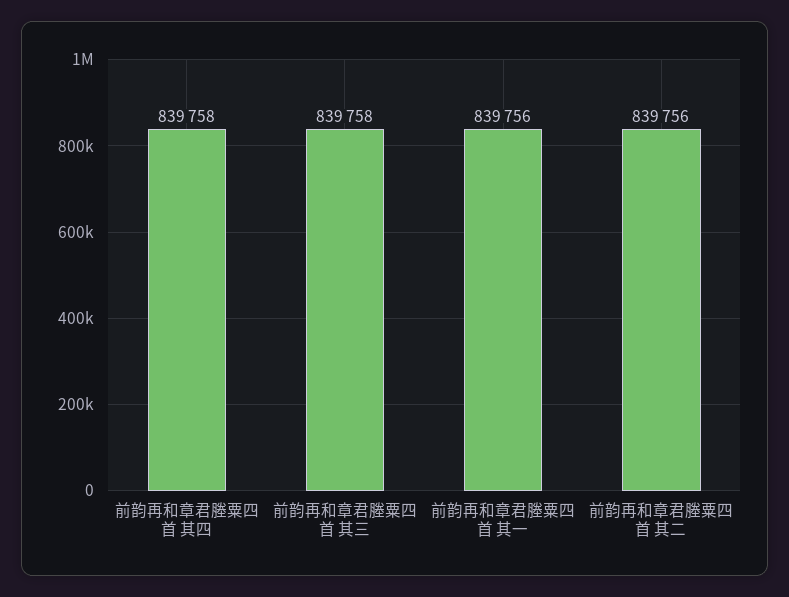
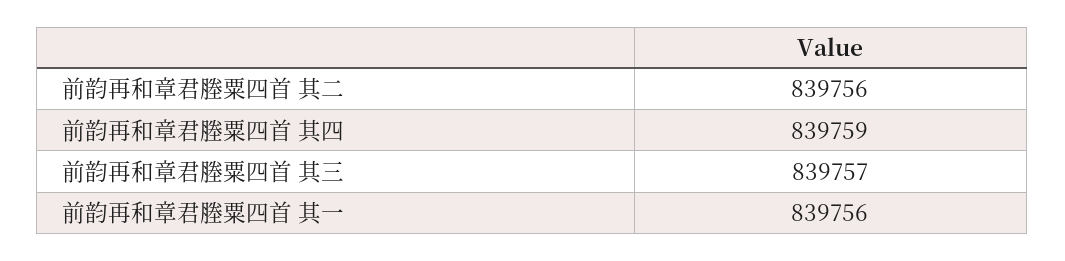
  {
-   "前韵再和章君塍粟四首 其四": 839758,
+   "前韵再和章君塍粟四首 其四": 839759,
-   "前韵再和章君塍粟四首 其三": 839758,
+   "前韵再和章君塍粟四首 其三": 839757,
    "前韵再和章君塍粟四首 其一": 839756,
    "前韵再和章君塍粟四首 其二": 839756
  }

